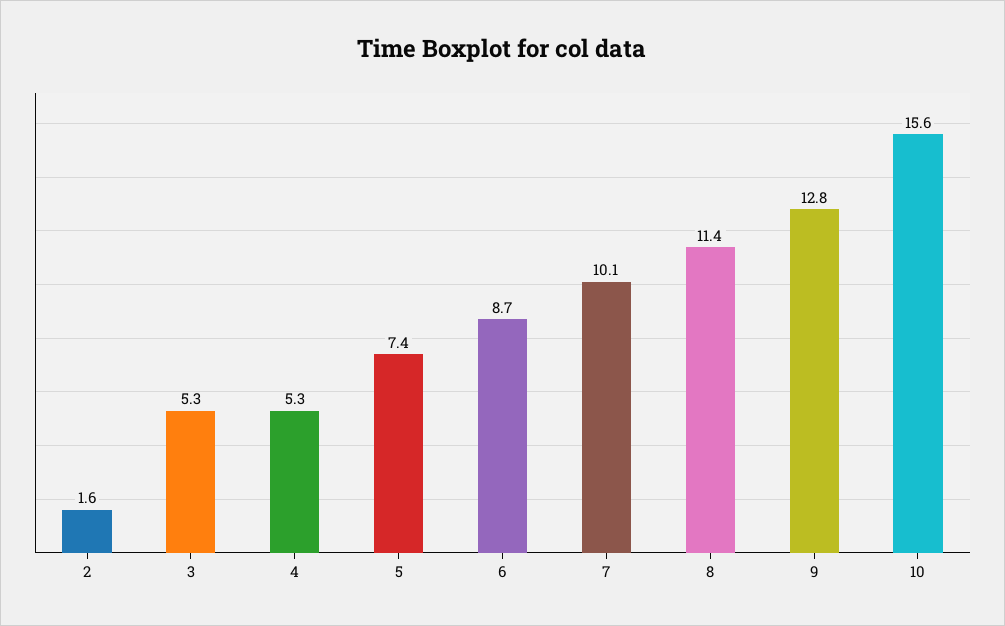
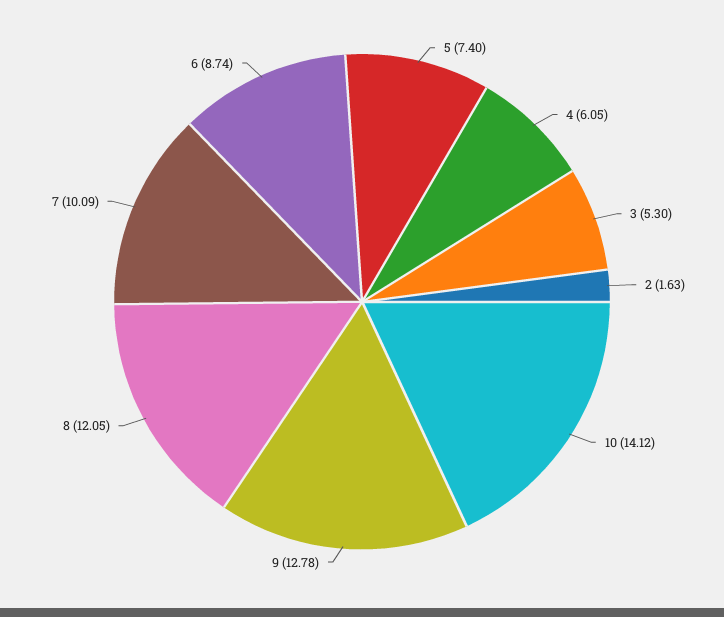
  {
    "2": 1.63,
    "3": 5.3,
-   "4": 5.3,
+   "4": 6.05,
    "5": 7.4,
    "6": 8.74,
    "7": 10.09,
-   "8": 11.4,
+   "8": 12.05,
    "9": 12.78,
-   "10": 15.6
+   "10": 14.12
  }

